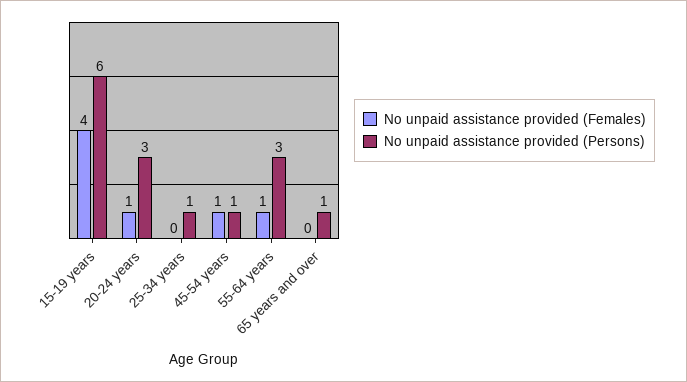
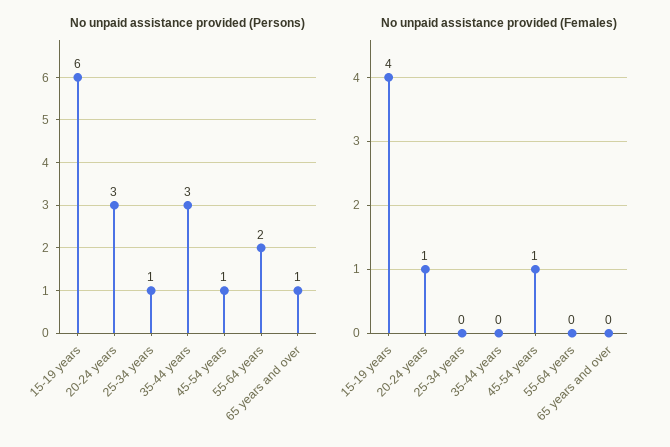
  {
    "No unpaid assistance provided (Females)": {
      "15-19 years": 4,
      "20-24 years": 1,
      "25-34 years": 0,
      "45-54 years": 1,
-     "55-64 years": 1,
+     "55-64 years": 0,
-     "65 years and over": 0
+     "65 years and over": 0,
+     "35-44 years": 0
    },
    "No unpaid assistance provided (Persons)": {
      "15-19 years": 6,
      "20-24 years": 3,
      "25-34 years": 1,
      "45-54 years": 1,
-     "55-64 years": 3,
+     "55-64 years": 2,
-     "65 years and over": 1
+     "65 years and over": 1,
+     "35-44 years": 3
    }
  }

